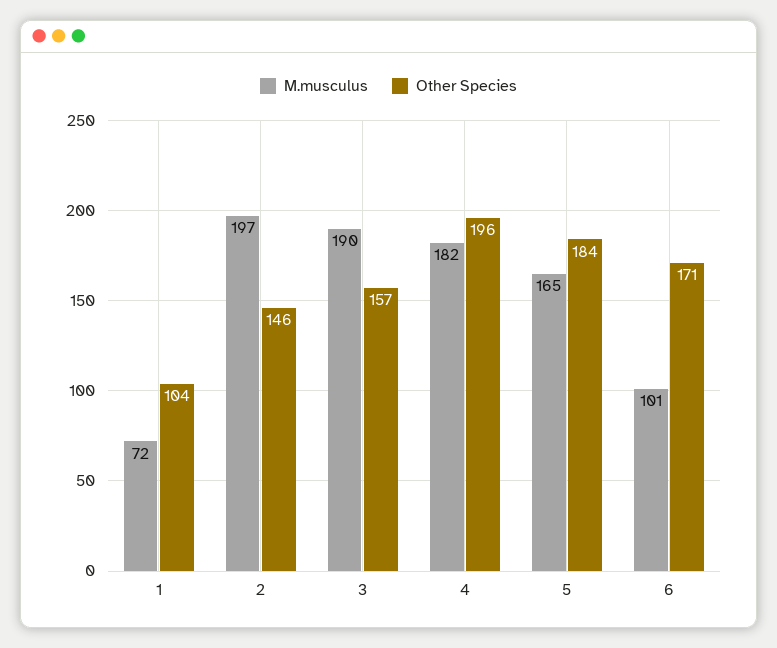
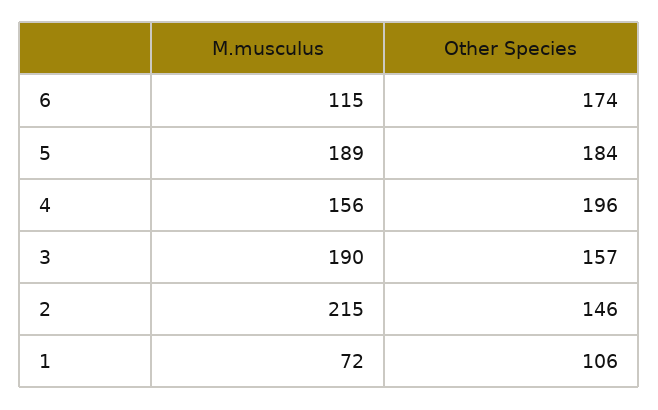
  {
    "M.musculus": {
      "1": 72,
-     "2": 197,
+     "2": 215,
      "3": 190,
-     "4": 182,
+     "4": 156,
-     "5": 165,
+     "5": 189,
-     "6": 101
+     "6": 115
    },
    "Other Species": {
-     "1": 104,
+     "1": 106,
      "2": 146,
      "3": 157,
      "4": 196,
      "5": 184,
-     "6": 171
+     "6": 174
    }
  }

